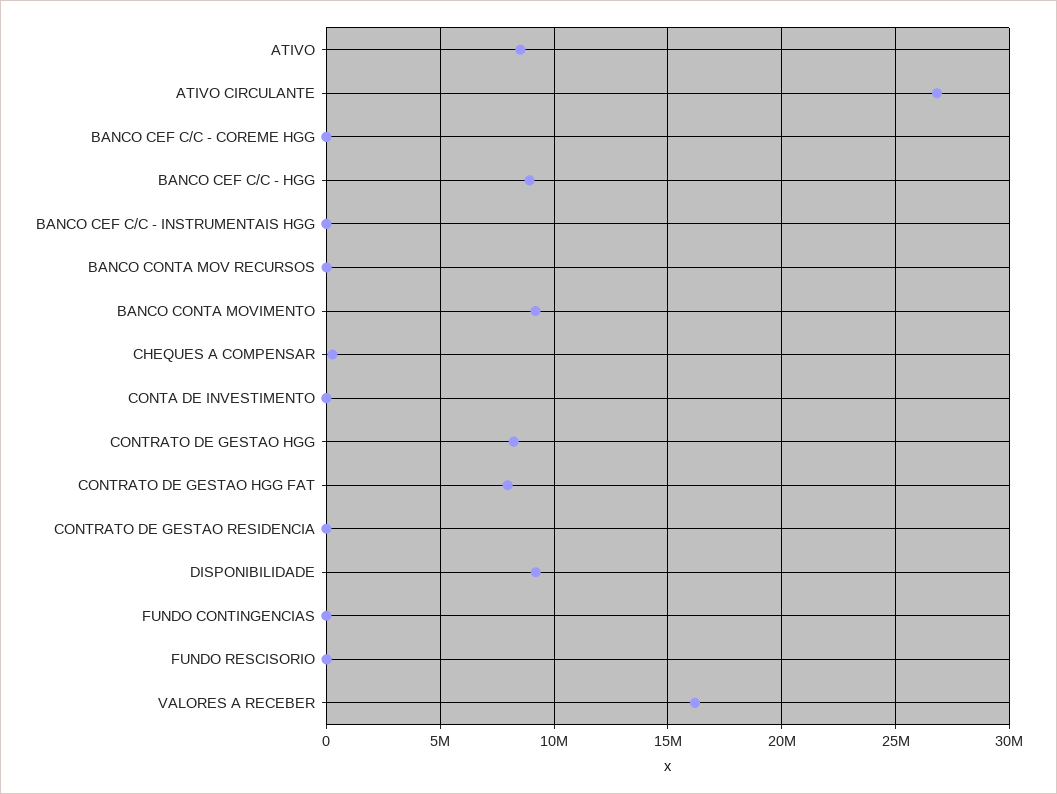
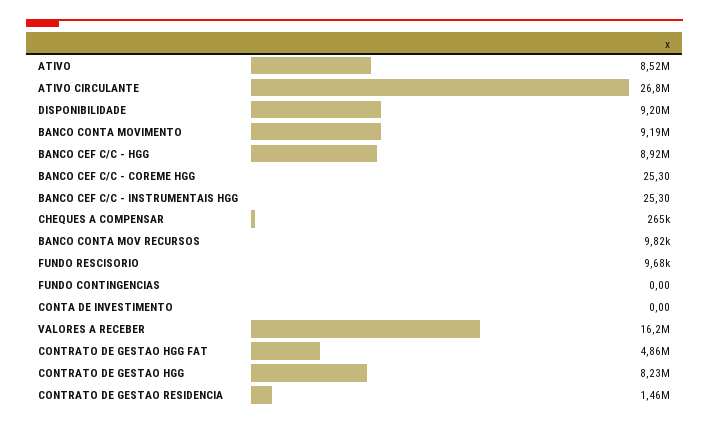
  {
    "ATIVO": 8520000,
    "ATIVO CIRCULANTE": 26800000,
    "BANCO CEF C/C - COREME HGG": 25.3,
    "BANCO CEF C/C - HGG": 8920000,
    "BANCO CEF C/C - INSTRUMENTAIS HGG": 25.3,
    "BANCO CONTA MOV RECURSOS": 9820,
    "BANCO CONTA MOVIMENTO": 9190000,
    "CHEQUES A COMPENSAR": 265000,
    "CONTA DE INVESTIMENTO": 0,
    "CONTRATO DE GESTAO HGG": 8230000,
-   "CONTRATO DE GESTAO HGG FAT": 8000000,
+   "CONTRATO DE GESTAO HGG FAT": 4860000,
-   "CONTRATO DE GESTAO RESIDENCIA": 0,
+   "CONTRATO DE GESTAO RESIDENCIA": 1460000,
    "DISPONIBILIDADE": 9200000,
    "FUNDO CONTINGENCIAS": 0,
    "FUNDO RESCISORIO": 9680,
    "VALORES A RECEBER": 16200000
  }

